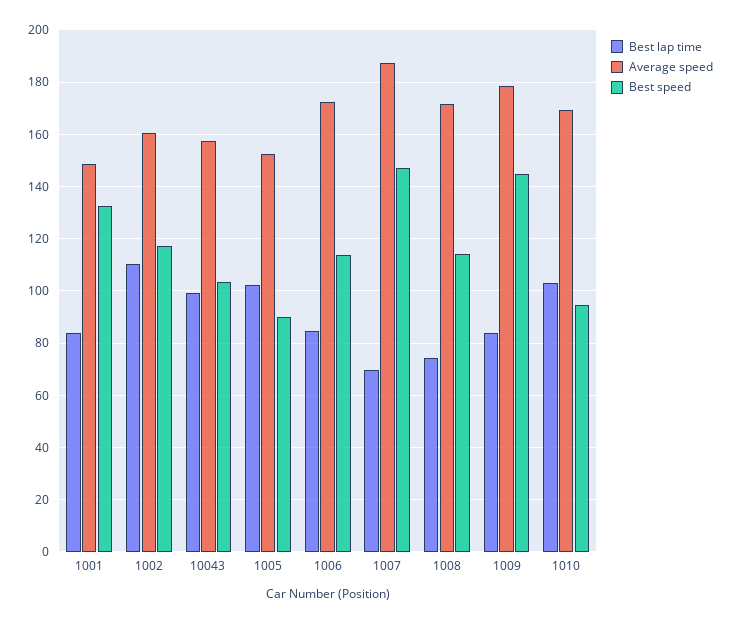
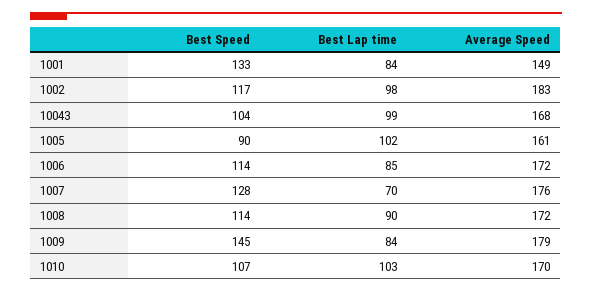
  {
    "Best lap time": {
      "1001": 84,
-     "1002": 110,
+     "1002": 98,
      "10043": 99,
      "1005": 102,
      "1006": 85,
      "1007": 70,
-     "1008": 75,
+     "1008": 90,
      "1009": 84,
      "1010": 103
    },
    "Average speed": {
      "1001": 149,
-     "1002": 160,
+     "1002": 183,
-     "10043": 157.5,
+     "10043": 168,
-     "1005": 152.5,
+     "1005": 161,
      "1006": 172,
-     "1007": 187.5,
+     "1007": 176,
      "1008": 172,
      "1009": 179,
      "1010": 170
    },
    "Best speed": {
      "1001": 133,
      "1002": 117,
      "10043": 104,
      "1005": 90,
      "1006": 114,
-     "1007": 147.5,
+     "1007": 128,
      "1008": 114,
      "1009": 145,
-     "1010": 95
+     "1010": 107
    }
  }

